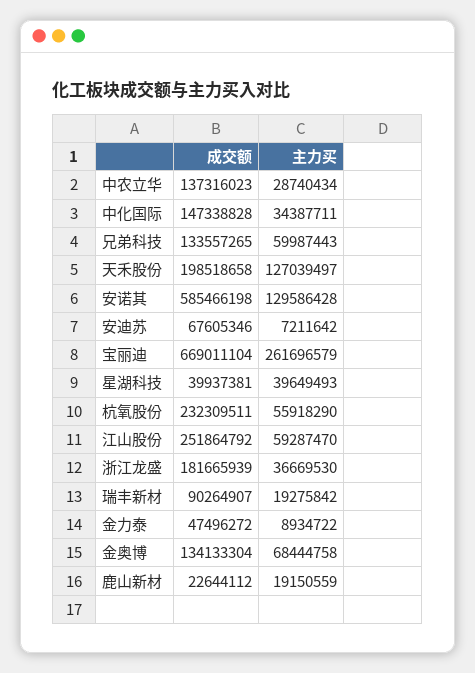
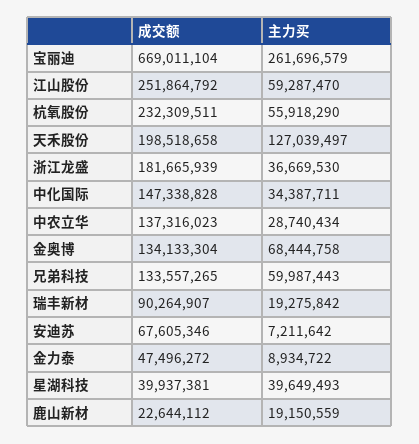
  {
    "成交额": {
      "中农立华": 137316023,
      "中化国际": 147338828,
      "兄弟科技": 133557265,
      "天禾股份": 198518658,
-     "安诺其": 585466198,
      "安迪苏": 67605346,
      "宝丽迪": 669011104,
      "星湖科技": 39937381,
      "杭氧股份": 232309511,
      "江山股份": 251864792,
      "浙江龙盛": 181665939,
      "瑞丰新材": 90264907,
      "金力泰": 47496272,
      "金奥博": 134133304,
      "鹿山新材": 22644112
    },
    "主力买": {
      "中农立华": 28740434,
      "中化国际": 34387711,
      "兄弟科技": 59987443,
      "天禾股份": 127039497,
-     "安诺其": 129586428,
      "安迪苏": 7211642,
      "宝丽迪": 261696579,
      "星湖科技": 39649493,
      "杭氧股份": 55918290,
      "江山股份": 59287470,
      "浙江龙盛": 36669530,
      "瑞丰新材": 19275842,
      "金力泰": 8934722,
      "金奥博": 68444758,
      "鹿山新材": 19150559
    }
  }

